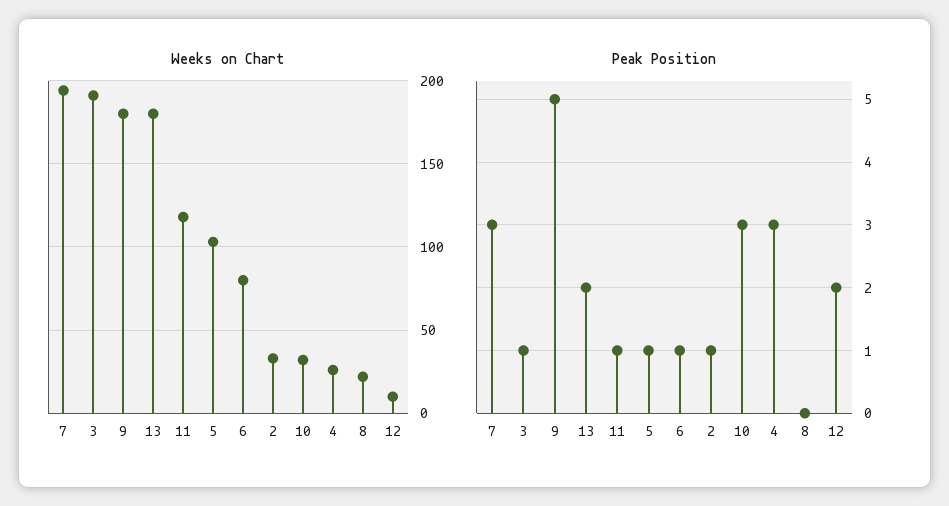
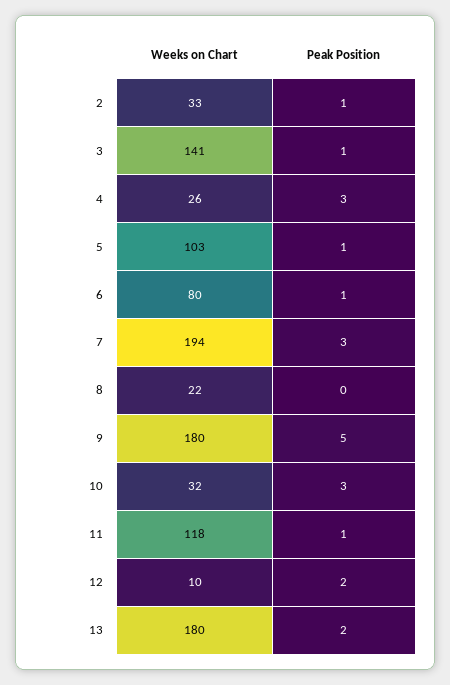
  {
    "Weeks on Chart": {
      "7": 194,
-     "3": 190,
+     "3": 141,
      "9": 180,
      "13": 180,
      "11": 118,
      "5": 103,
      "6": 80,
      "2": 33,
      "10": 32,
      "4": 26,
      "8": 22,
      "12": 10
    },
    "Peak Position": {
      "7": 3,
      "3": 1,
      "9": 5,
      "13": 2,
      "11": 1,
      "5": 1,
      "6": 1,
      "2": 1,
      "10": 3,
      "4": 3,
      "8": 0,
      "12": 2
    }
  }

